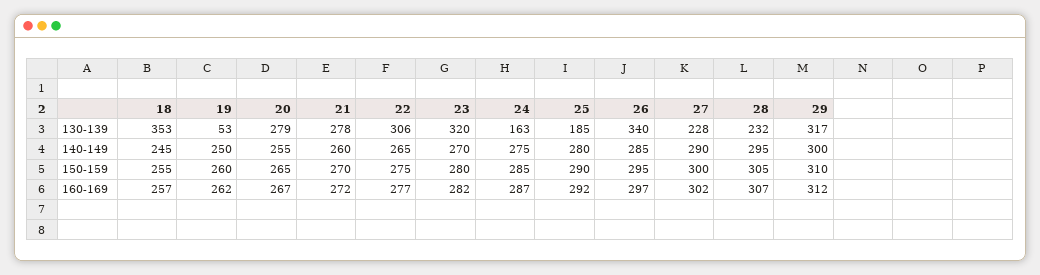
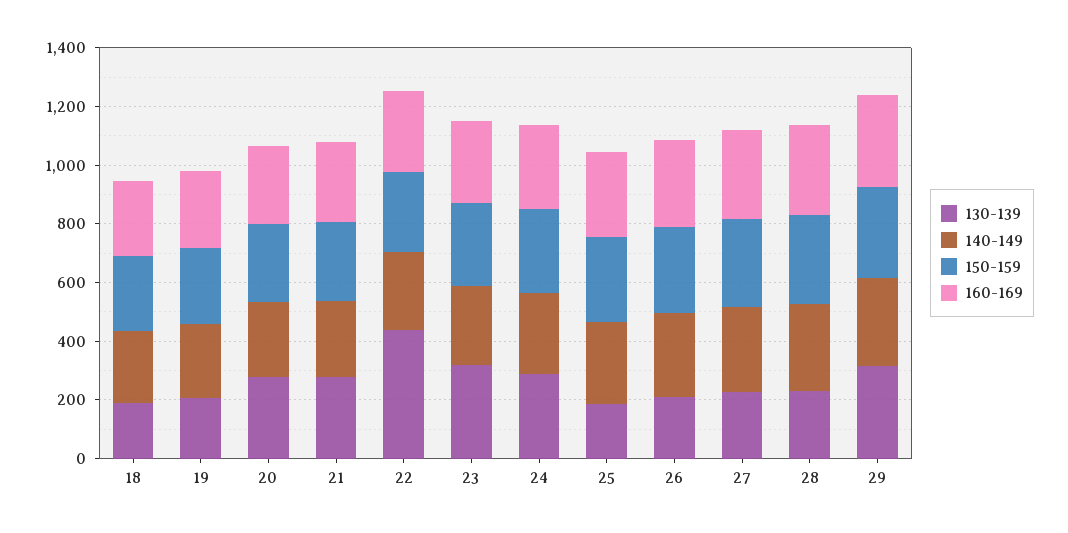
  {
    "130-139": {
-     "18": 353,
+     "18": 200,
-     "19": 53,
+     "19": 200,
      "20": 279,
      "21": 278,
-     "22": 306,
+     "22": 450,
      "23": 320,
-     "24": 163,
+     "24": 300,
      "25": 185,
-     "26": 340,
+     "26": 200,
      "27": 228,
      "28": 232,
      "29": 317
    },
    "140-149": {
      "18": 245,
      "19": 250,
      "20": 255,
      "21": 260,
      "22": 265,
      "23": 270,
      "24": 275,
      "25": 280,
      "26": 285,
      "27": 290,
      "28": 295,
      "29": 300
    },
    "150-159": {
      "18": 255,
      "19": 260,
      "20": 265,
      "21": 270,
      "22": 275,
      "23": 280,
      "24": 285,
      "25": 290,
      "26": 295,
      "27": 300,
      "28": 305,
      "29": 310
    },
    "160-169": {
      "18": 257,
      "19": 262,
      "20": 267,
      "21": 272,
      "22": 277,
      "23": 282,
      "24": 287,
      "25": 292,
      "26": 297,
      "27": 302,
      "28": 307,
      "29": 312
    }
  }

